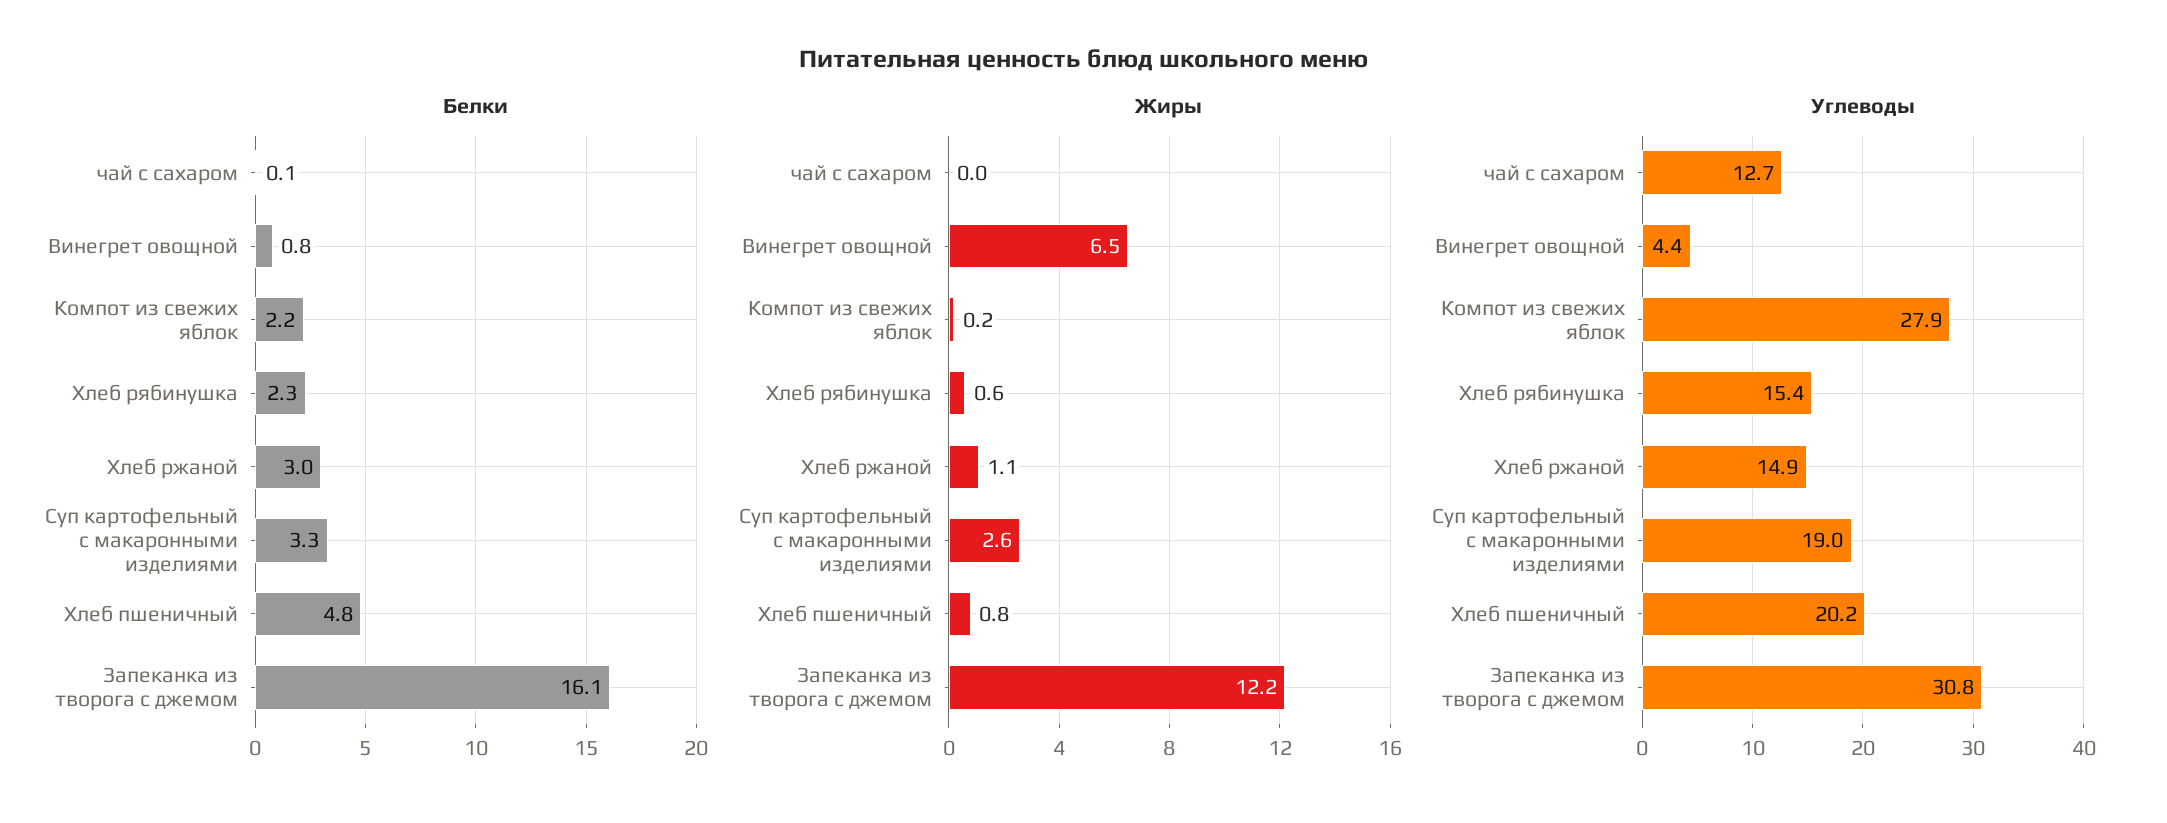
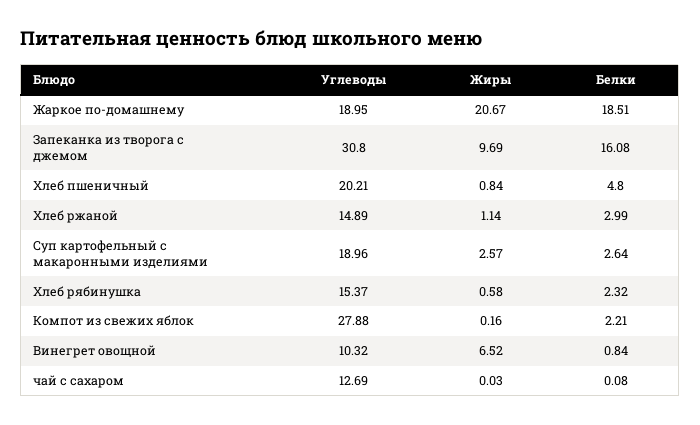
  {
    "Белки": {
      "чай с сахаром": 0.08,
      "Винегрет овощной": 0.84,
      "Компот из свежих яблок": 2.21,
      "Хлеб рябинушка": 2.32,
      "Хлеб ржаной": 2.99,
-     "Суп картофельный с макаронными изделиями": 3.3,
+     "Суп картофельный с макаронными изделиями": 2.64,
      "Хлеб пшеничный": 4.8,
-     "Запеканка из творога с джемом": 16.08
+     "Запеканка из творога с джемом": 16.08,
+     "Жаркое по-домашнему": 18.51
    },
    "Жиры": {
      "чай с сахаром": 0.03,
      "Винегрет овощной": 6.52,
      "Компот из свежих яблок": 0.16,
      "Хлеб рябинушка": 0.58,
      "Хлеб ржаной": 1.14,
      "Суп картофельный с макаронными изделиями": 2.57,
      "Хлеб пшеничный": 0.84,
-     "Запеканка из творога с джемом": 12.2
+     "Запеканка из творога с джемом": 9.69,
+     "Жаркое по-домашнему": 20.67
    },
    "Углеводы": {
      "чай с сахаром": 12.69,
-     "Винегрет овощной": 4.4,
+     "Винегрет овощной": 10.32,
      "Компот из свежих яблок": 27.88,
      "Хлеб рябинушка": 15.37,
      "Хлеб ржаной": 14.89,
      "Суп картофельный с макаронными изделиями": 18.96,
      "Хлеб пшеничный": 20.21,
-     "Запеканка из творога с джемом": 30.8
+     "Запеканка из творога с джемом": 30.8,
+     "Жаркое по-домашнему": 18.95
    }
  }

